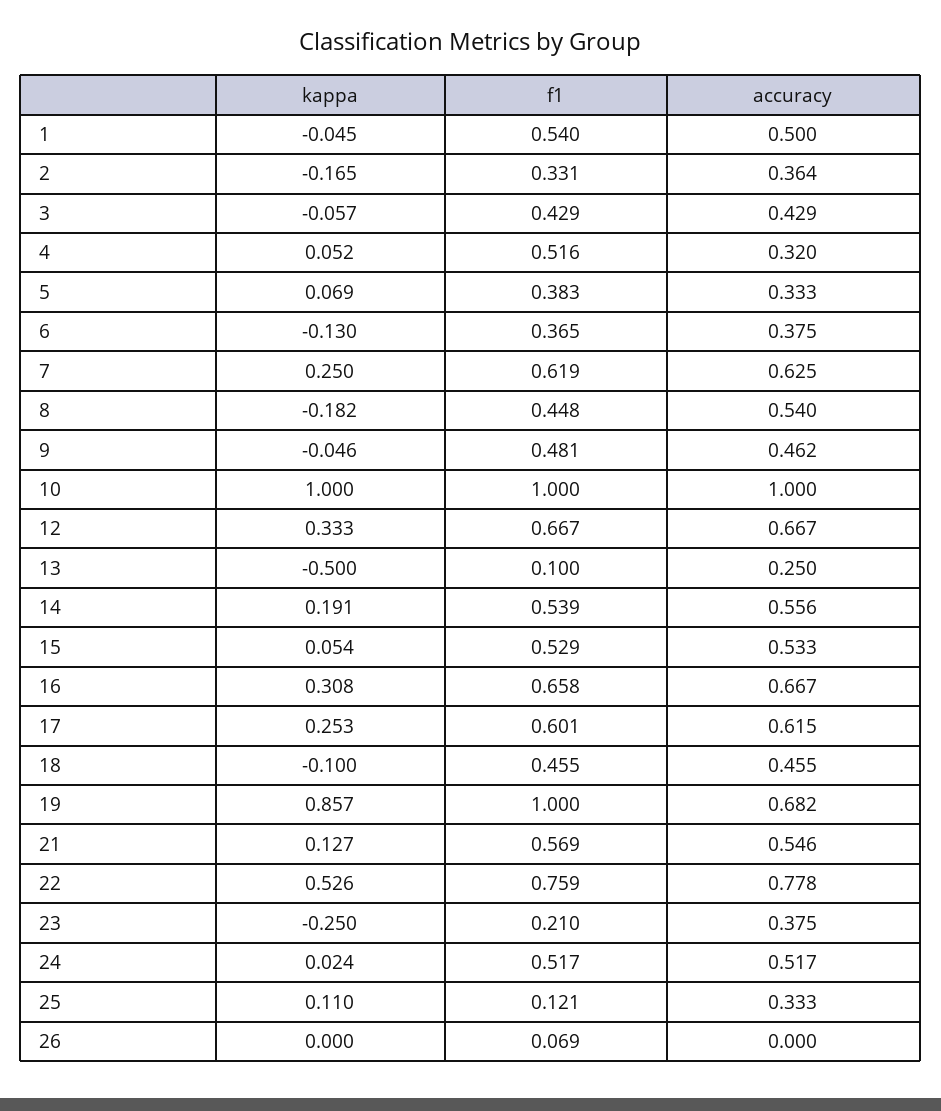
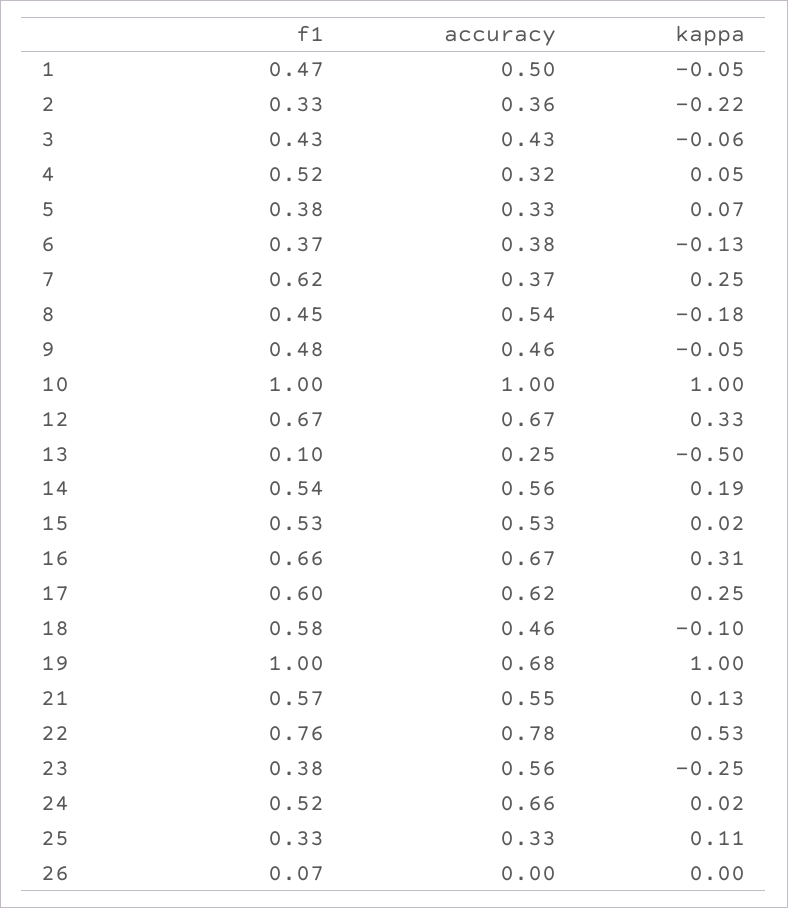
  {
    "kappa": {
      "1": -0.045,
-     "2": -0.165,
+     "2": -0.22,
      "3": -0.057,
      "4": 0.052,
      "5": 0.069,
      "6": -0.13,
      "7": 0.25,
      "8": -0.182,
      "9": -0.046,
      "10": 1,
      "12": 0.333,
      "13": -0.5,
      "14": 0.191,
-     "15": 0.054,
+     "15": 0.02,
      "16": 0.308,
      "17": 0.253,
      "18": -0.1,
-     "19": 0.857,
+     "19": 1,
      "21": 0.127,
      "22": 0.526,
      "23": -0.25,
      "24": 0.024,
      "25": 0.11,
      "26": 0
    },
    "f1": {
-     "1": 0.54,
+     "1": 0.47,
      "2": 0.331,
      "3": 0.429,
      "4": 0.516,
      "5": 0.383,
      "6": 0.365,
      "7": 0.619,
      "8": 0.448,
      "9": 0.481,
      "10": 1,
      "12": 0.667,
      "13": 0.1,
      "14": 0.539,
      "15": 0.529,
      "16": 0.658,
      "17": 0.601,
-     "18": 0.455,
+     "18": 0.58,
      "19": 1,
      "21": 0.569,
      "22": 0.759,
-     "23": 0.21,
+     "23": 0.38,
      "24": 0.517,
-     "25": 0.121,
+     "25": 0.33,
      "26": 0.069
    },
    "accuracy": {
      "1": 0.5,
      "2": 0.364,
      "3": 0.429,
      "4": 0.32,
      "5": 0.333,
      "6": 0.375,
-     "7": 0.625,
+     "7": 0.37,
      "8": 0.54,
      "9": 0.462,
      "10": 1,
      "12": 0.667,
      "13": 0.25,
      "14": 0.556,
      "15": 0.533,
      "16": 0.667,
      "17": 0.615,
      "18": 0.455,
      "19": 0.682,
      "21": 0.546,
      "22": 0.778,
-     "23": 0.375,
+     "23": 0.56,
-     "24": 0.517,
+     "24": 0.66,
      "25": 0.333,
      "26": 0
    }
  }

